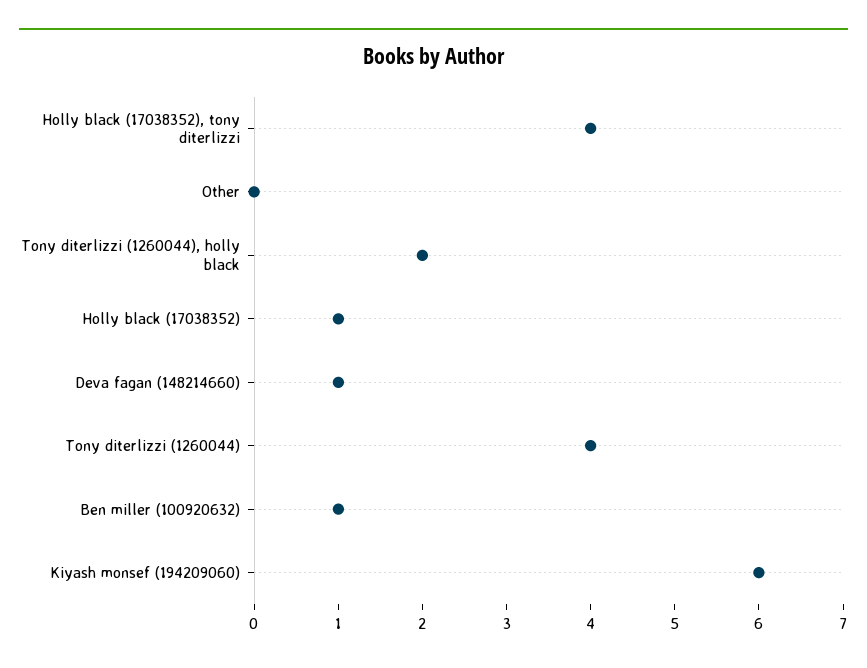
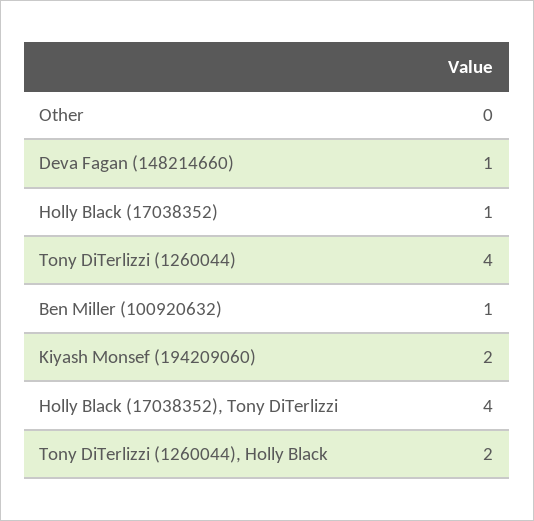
  {
    "Holly black (17038352), tony diterlizzi": 4,
    "Other": 0,
    "Tony diterlizzi (1260044), holly black": 2,
    "Holly black (17038352)": 1,
    "Deva fagan (148214660)": 1,
    "Tony diterlizzi (1260044)": 4,
    "Ben miller (100920632)": 1,
-   "Kiyash monsef (194209060)": 6
+   "Kiyash monsef (194209060)": 2
  }

